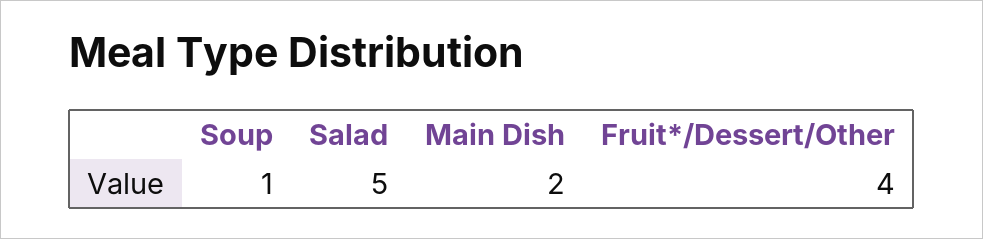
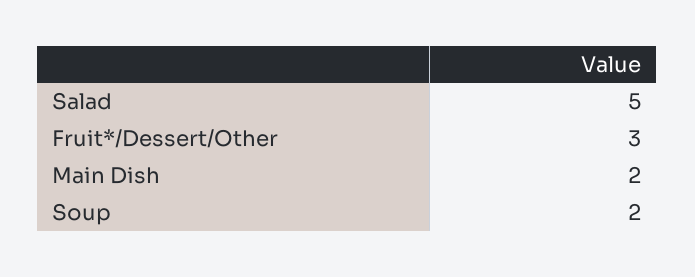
  {
-   "Soup": 1,
+   "Soup": 2,
    "Salad": 5,
    "Main Dish": 2,
-   "Fruit*/Dessert/Other": 4
+   "Fruit*/Dessert/Other": 3
  }

